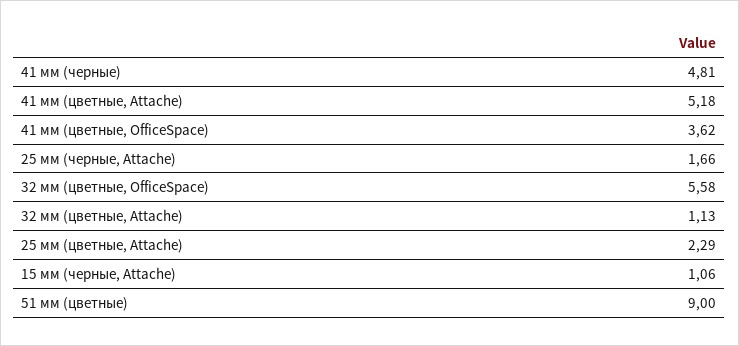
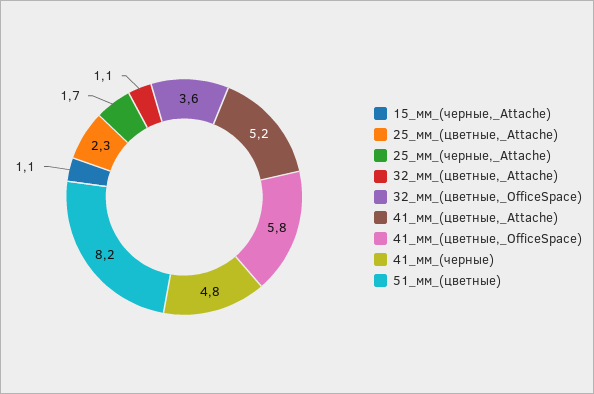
  {
    "41 мм (черные)": 4.81,
    "41 мм (цветные, Attache)": 5.18,
-   "41 мм (цветные, OfficeSpace)": 3.62,
+   "41 мм (цветные, OfficeSpace)": 5.8,
    "25 мм (черные, Attache)": 1.66,
-   "32 мм (цветные, OfficeSpace)": 5.58,
+   "32 мм (цветные, OfficeSpace)": 3.6,
    "32 мм (цветные, Attache)": 1.13,
    "25 мм (цветные, Attache)": 2.29,
    "15 мм (черные, Attache)": 1.06,
-   "51 мм (цветные)": 9
+   "51 мм (цветные)": 8.2
  }

